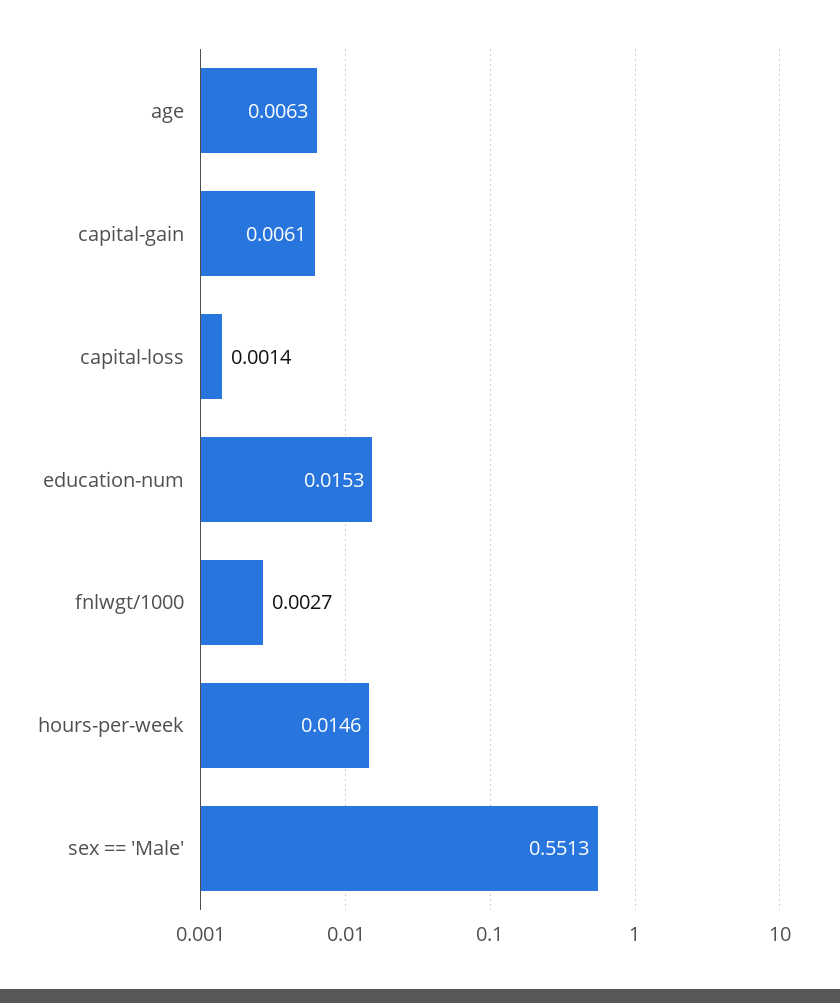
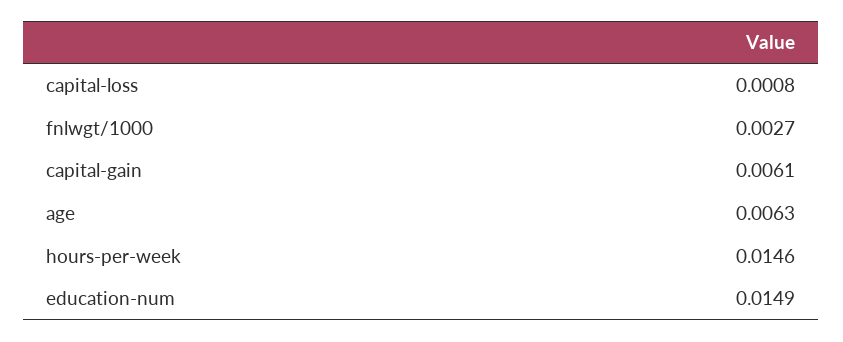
  {
    "age": 0.0063,
    "capital-gain": 0.0061,
-   "capital-loss": 0.0014,
+   "capital-loss": 0.0008,
-   "education-num": 0.0153,
+   "education-num": 0.0149,
    "fnlwgt/1000": 0.0027,
-   "hours-per-week": 0.0146,
+   "hours-per-week": 0.0146
-   "sex == 'Male'": 0.5513
  }

